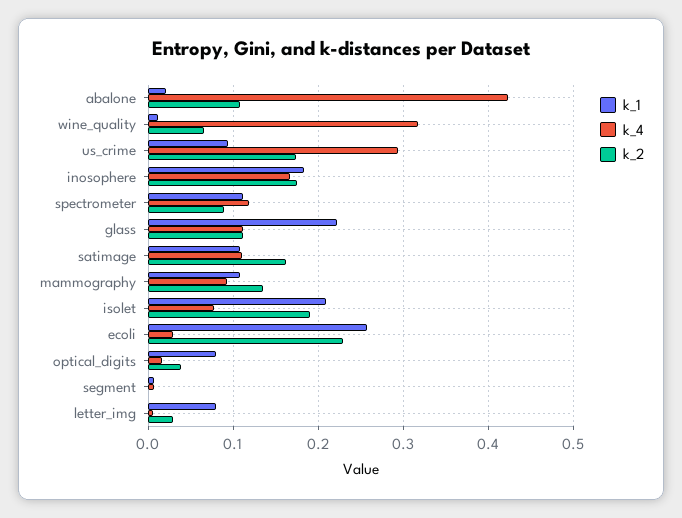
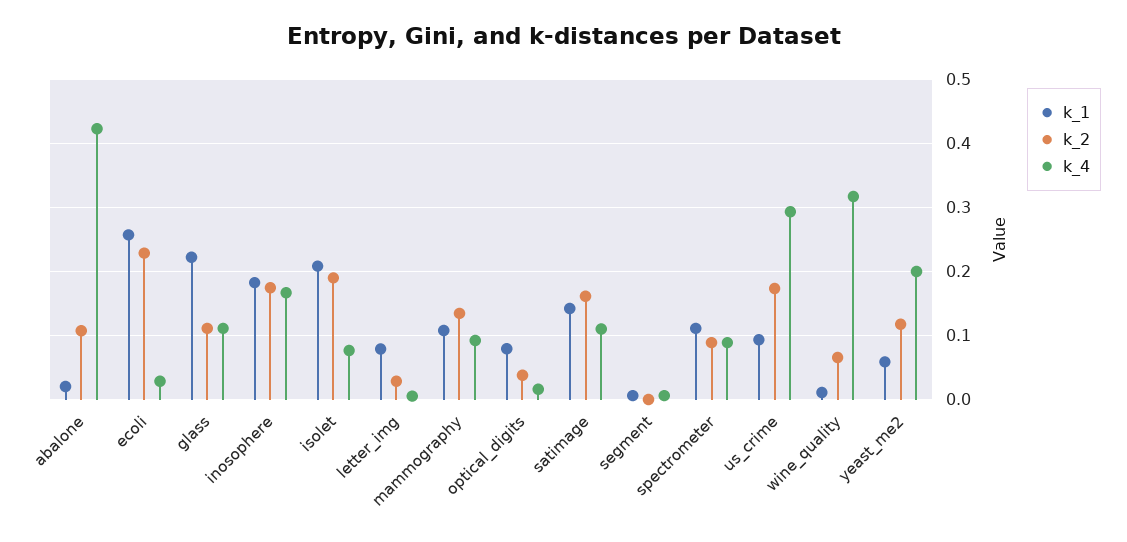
  {
    "k_1": {
      "abalone": 0.02,
      "wine_quality": 0.01,
      "us_crime": 0.09,
      "inosophere": 0.18,
      "spectrometer": 0.11,
      "glass": 0.22,
-     "satimage": 0.11,
+     "satimage": 0.14,
      "mammography": 0.11,
      "isolet": 0.21,
      "ecoli": 0.26,
      "optical_digits": 0.08,
      "segment": 0.01,
-     "letter_img": 0.08
+     "letter_img": 0.08,
+     "yeast_me2": 0.06
    },
    "k_4": {
      "abalone": 0.42,
      "wine_quality": 0.32,
      "us_crime": 0.29,
      "inosophere": 0.17,
-     "spectrometer": 0.12,
+     "spectrometer": 0.09,
      "glass": 0.11,
      "satimage": 0.11,
      "mammography": 0.09,
      "isolet": 0.08,
      "ecoli": 0.03,
      "optical_digits": 0.02,
      "segment": 0.01,
-     "letter_img": 0.01
+     "letter_img": 0.01,
+     "yeast_me2": 0.2
    },
    "k_2": {
      "abalone": 0.11,
      "wine_quality": 0.07,
      "us_crime": 0.17,
      "inosophere": 0.17,
      "spectrometer": 0.09,
      "glass": 0.11,
      "satimage": 0.16,
      "mammography": 0.13,
      "isolet": 0.19,
      "ecoli": 0.23,
      "optical_digits": 0.04,
      "segment": 0,
-     "letter_img": 0.03
+     "letter_img": 0.03,
+     "yeast_me2": 0.12
    }
  }

